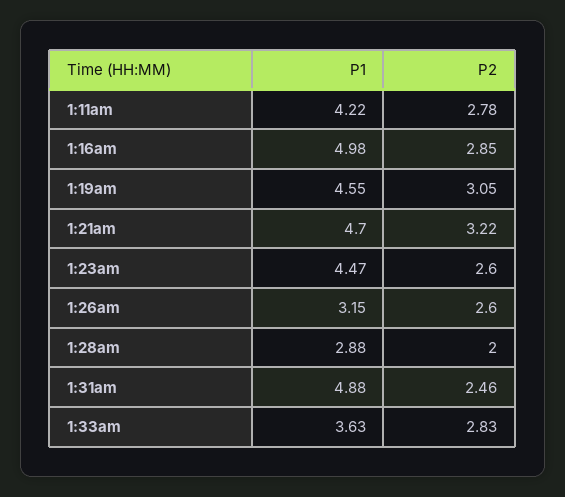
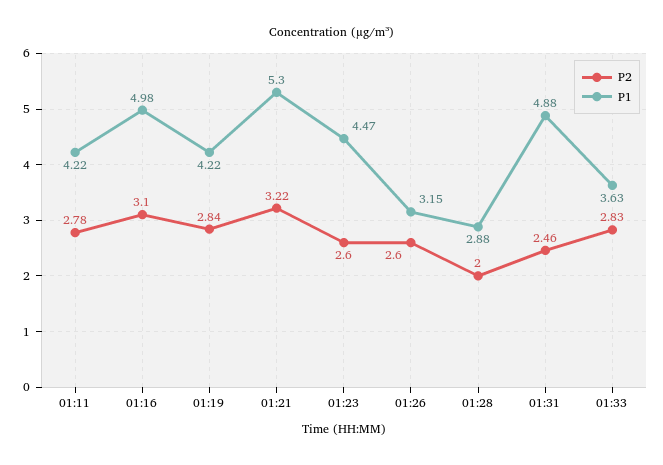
  {
    "P1": {
      "1:11am": 4.22,
      "1:16am": 4.98,
-     "1:19am": 4.55,
+     "1:19am": 4.22,
-     "1:21am": 4.7,
+     "1:21am": 5.3,
      "1:23am": 4.47,
      "1:26am": 3.15,
      "1:28am": 2.88,
      "1:31am": 4.88,
      "1:33am": 3.63
    },
    "P2": {
      "1:11am": 2.78,
-     "1:16am": 2.85,
+     "1:16am": 3.1,
-     "1:19am": 3.05,
+     "1:19am": 2.84,
      "1:21am": 3.22,
      "1:23am": 2.6,
      "1:26am": 2.6,
      "1:28am": 2,
      "1:31am": 2.46,
      "1:33am": 2.83
    }
  }

